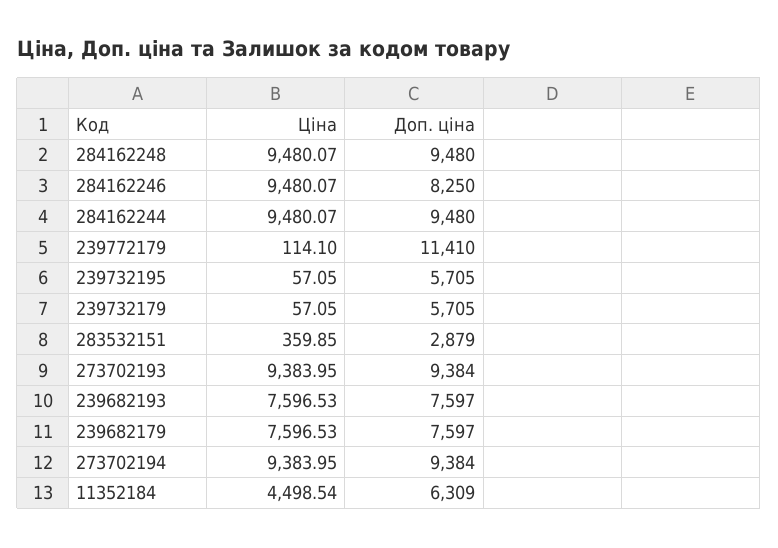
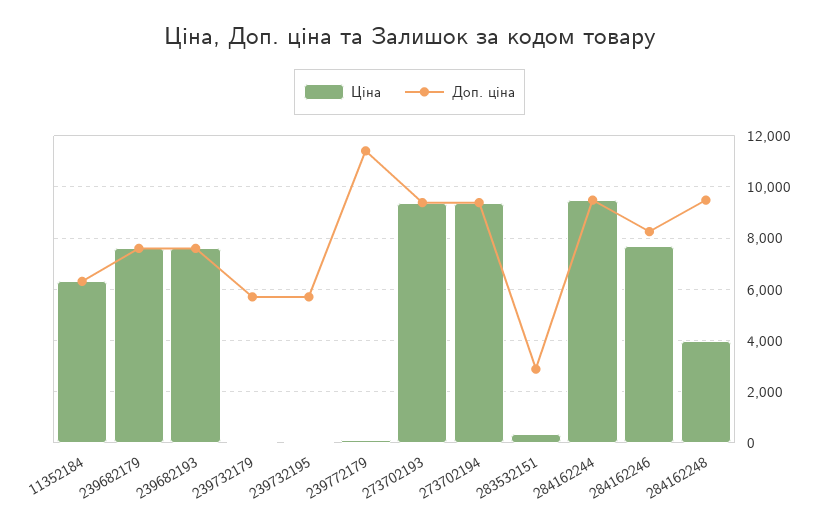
  {
    "Ціна": {
-     "284162248": 9480.07,
+     "284162248": 4000,
-     "284162246": 9480.07,
+     "284162246": 7750,
      "284162244": 9480.07,
      "239772179": 114.1,
      "239732195": 57.05,
      "239732179": 57.05,
      "283532151": 359.85,
      "273702193": 9383.95,
      "239682193": 7596.53,
      "239682179": 7596.53,
      "273702194": 9383.95,
-     "11352184": 4498.54
+     "11352184": 6250
    },
    "Доп. ціна": {
      "284162248": 9480,
      "284162246": 8250,
      "284162244": 9480,
      "239772179": 11410,
      "239732195": 5705,
      "239732179": 5705,
      "283532151": 2879,
      "273702193": 9384,
      "239682193": 7597,
      "239682179": 7597,
      "273702194": 9384,
      "11352184": 6309
    }
  }

